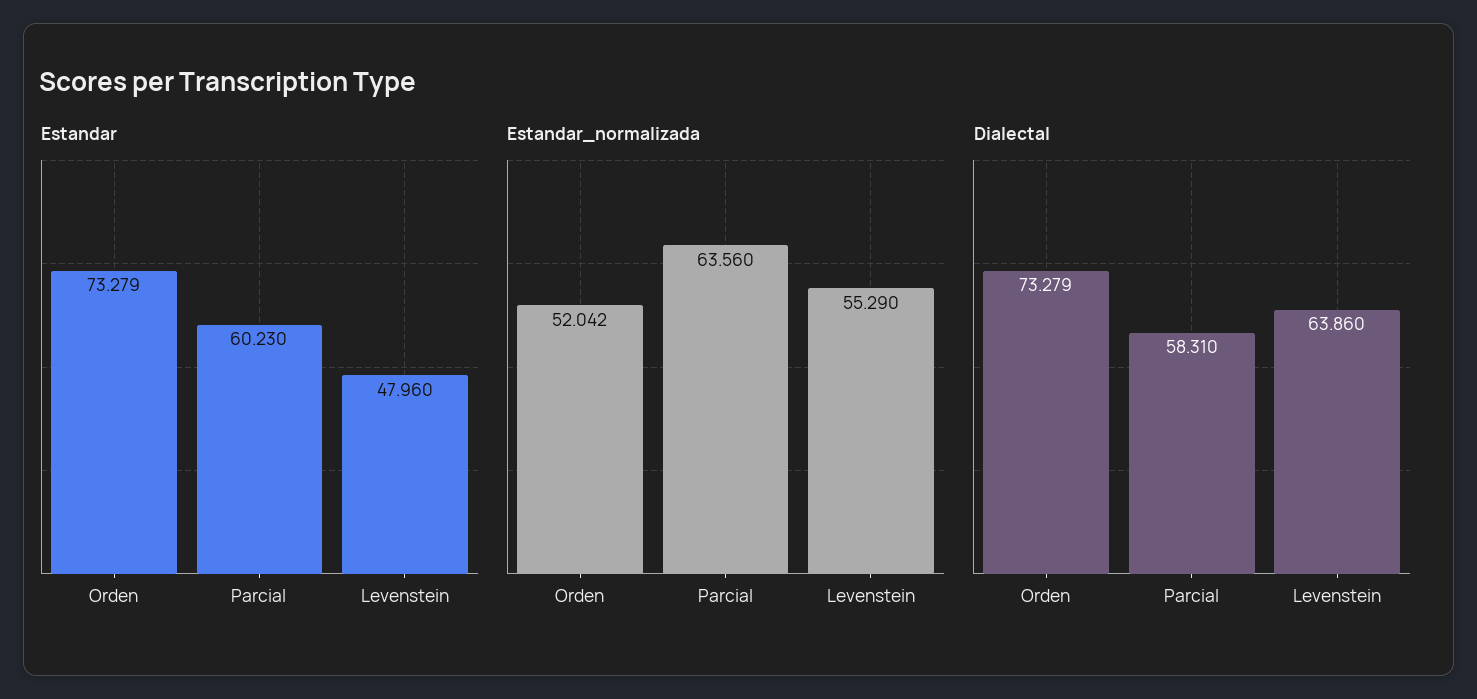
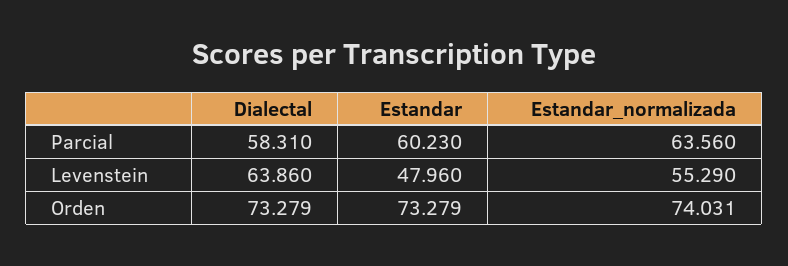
  {
    "Estandar": {
      "Orden": 73.279,
      "Parcial": 60.23,
      "Levenstein": 47.96
    },
    "Estandar_normalizada": {
-     "Orden": 52.042,
+     "Orden": 74.031,
      "Parcial": 63.56,
      "Levenstein": 55.29
    },
    "Dialectal": {
      "Orden": 73.279,
      "Parcial": 58.31,
      "Levenstein": 63.86
    }
  }

